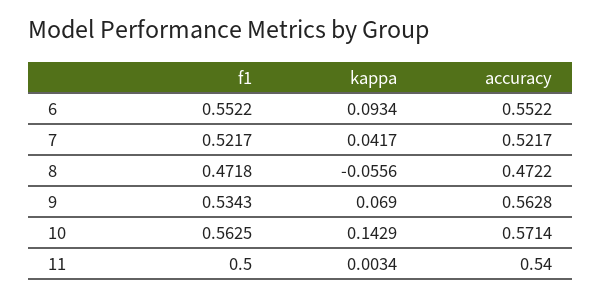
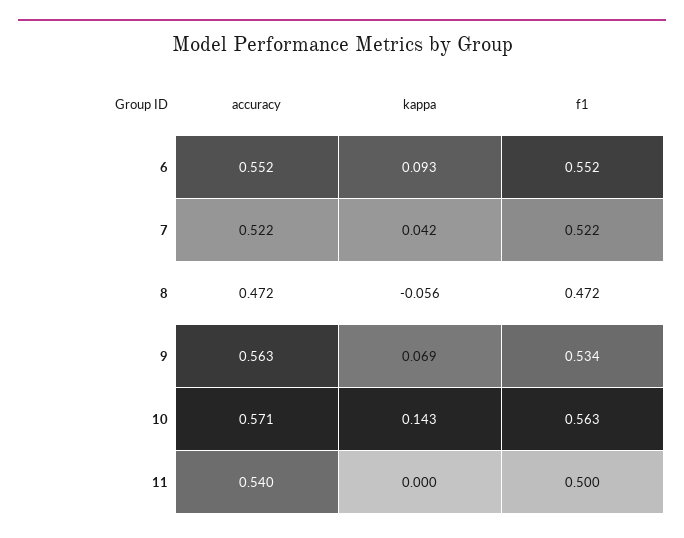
  {
    "f1": {
      "6": 0.5522,
      "7": 0.5217,
      "8": 0.4718,
      "9": 0.5343,
      "10": 0.5625,
      "11": 0.5
    },
    "kappa": {
      "6": 0.0934,
      "7": 0.0417,
      "8": -0.0556,
      "9": 0.069,
      "10": 0.1429,
-     "11": 0.0034
+     "11": 0
    },
    "accuracy": {
      "6": 0.5522,
      "7": 0.5217,
      "8": 0.4722,
      "9": 0.5628,
      "10": 0.5714,
      "11": 0.54
    }
  }

